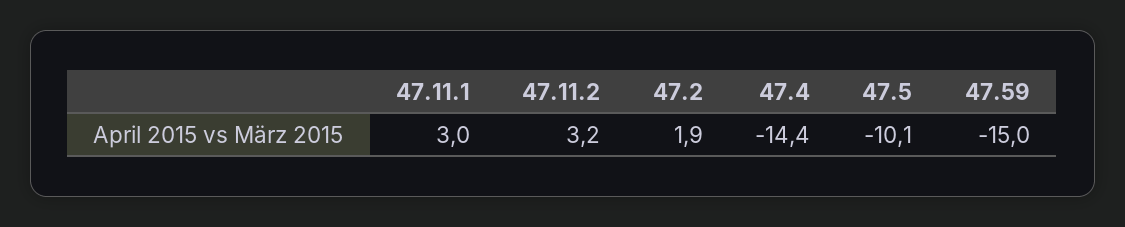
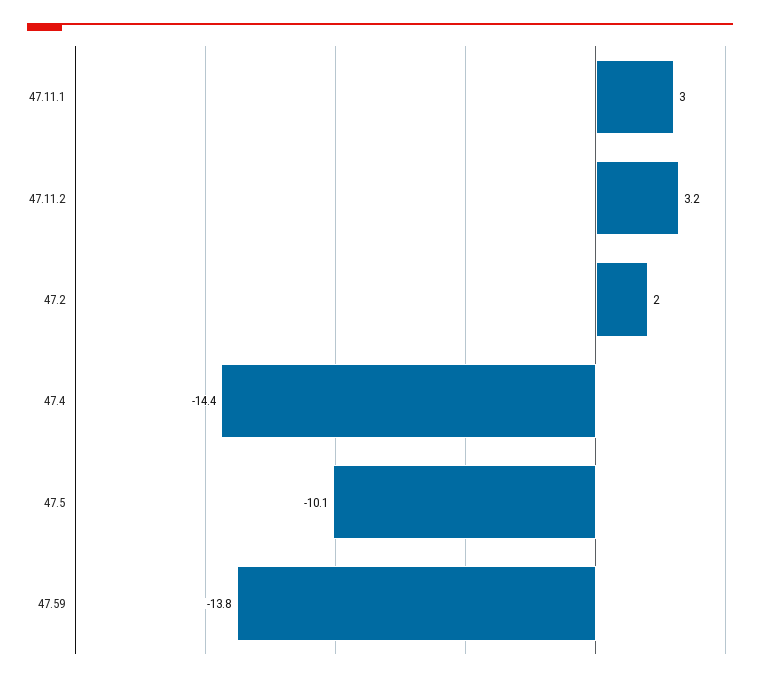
  {
    "47.11.1": 3,
    "47.11.2": 3.2,
-   "47.2": 1.9,
+   "47.2": 2,
    "47.4": -14.4,
    "47.5": -10.1,
-   "47.59": -15
+   "47.59": -13.8
  }

